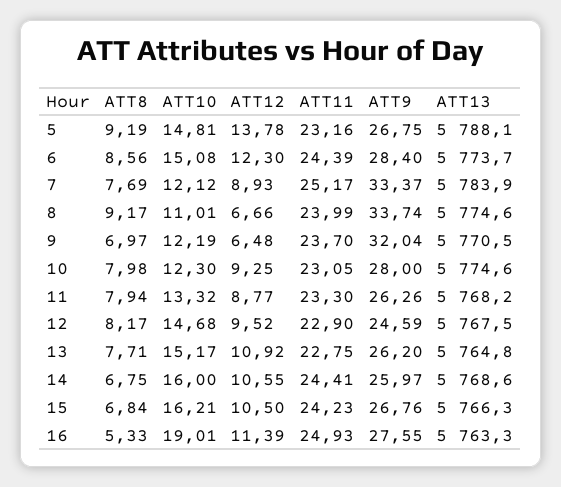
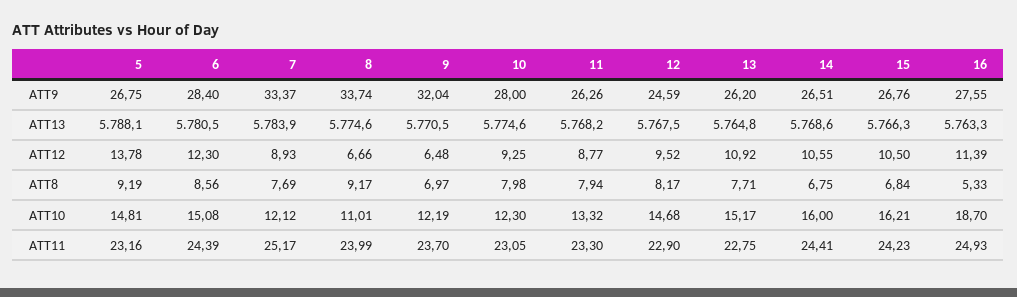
  {
    "ATT8": {
      "5": 9.19,
      "6": 8.56,
      "7": 7.69,
      "8": 9.17,
      "9": 6.97,
      "10": 7.98,
      "11": 7.94,
      "12": 8.17,
      "13": 7.71,
      "14": 6.75,
      "15": 6.84,
      "16": 5.33
    },
    "ATT10": {
      "5": 14.81,
      "6": 15.08,
      "7": 12.12,
      "8": 11.01,
      "9": 12.19,
      "10": 12.3,
      "11": 13.32,
      "12": 14.68,
      "13": 15.17,
      "14": 16,
      "15": 16.21,
-     "16": 19.01
+     "16": 18.7
    },
    "ATT12": {
      "5": 13.78,
      "6": 12.3,
      "7": 8.93,
      "8": 6.66,
      "9": 6.48,
      "10": 9.25,
      "11": 8.77,
      "12": 9.52,
      "13": 10.92,
      "14": 10.55,
      "15": 10.5,
      "16": 11.39
    },
    "ATT11": {
      "5": 23.16,
      "6": 24.39,
      "7": 25.17,
      "8": 23.99,
      "9": 23.7,
      "10": 23.05,
      "11": 23.3,
      "12": 22.9,
      "13": 22.75,
      "14": 24.41,
      "15": 24.23,
      "16": 24.93
    },
    "ATT9": {
      "5": 26.75,
      "6": 28.4,
      "7": 33.37,
      "8": 33.74,
      "9": 32.04,
      "10": 28,
      "11": 26.26,
      "12": 24.59,
      "13": 26.2,
-     "14": 25.97,
+     "14": 26.51,
      "15": 26.76,
      "16": 27.55
    },
    "ATT13": {
      "5": 5788.1,
-     "6": 5773.7,
+     "6": 5780.5,
      "7": 5783.9,
      "8": 5774.6,
      "9": 5770.5,
      "10": 5774.6,
      "11": 5768.2,
      "12": 5767.5,
      "13": 5764.8,
      "14": 5768.6,
      "15": 5766.3,
      "16": 5763.3
    }
  }

